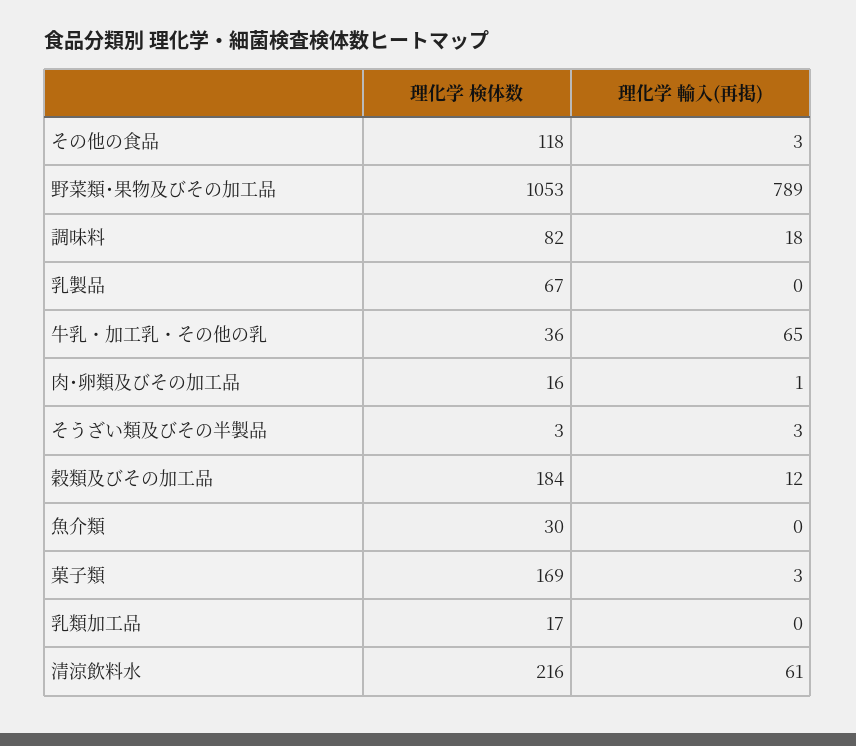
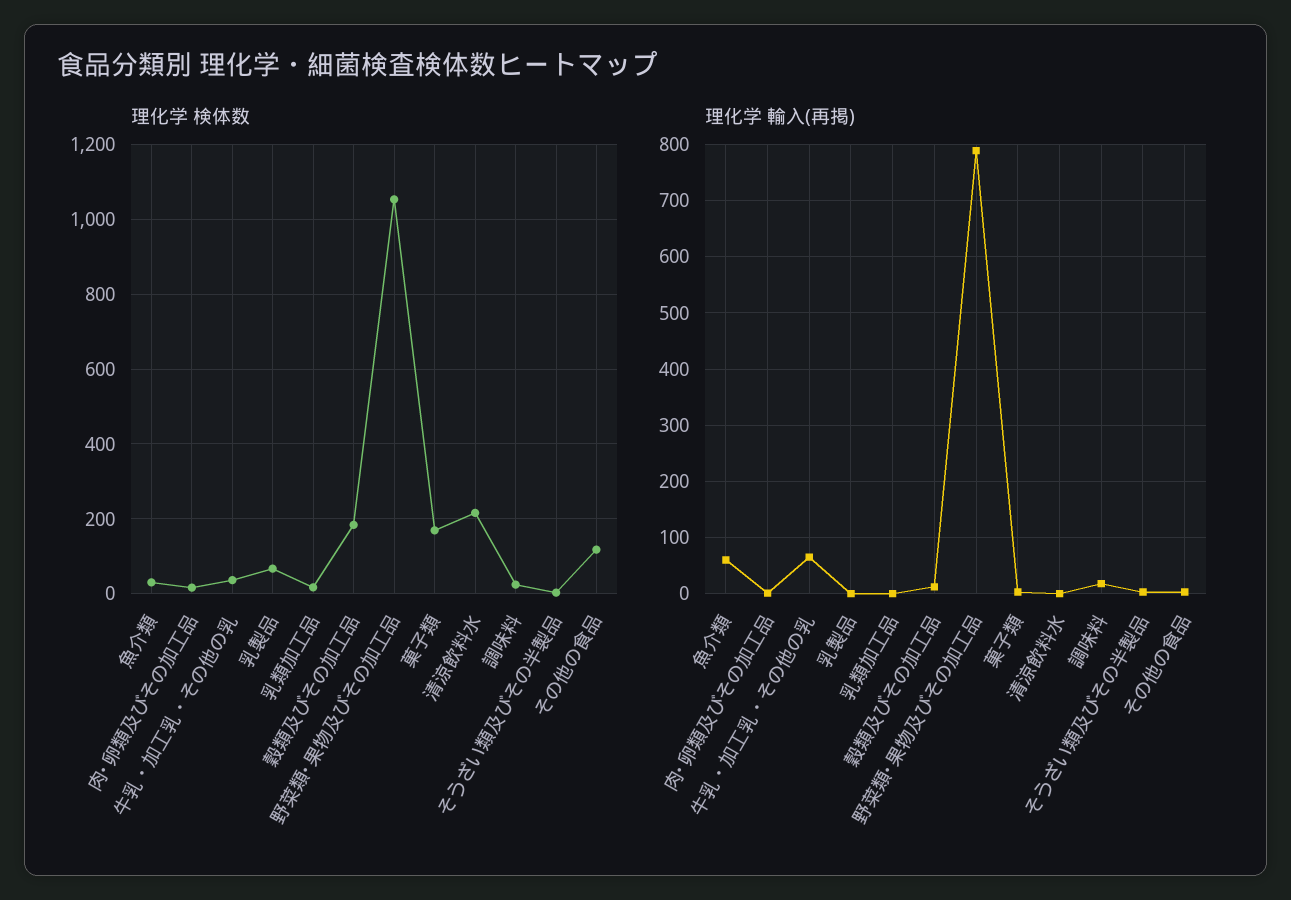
  {
    "理化学 検体数": {
      "その他の食品": 118,
      "野菜類･果物及びその加工品": 1053,
-     "調味料": 82,
+     "調味料": 20,
      "乳製品": 67,
      "牛乳・加工乳・その他の乳": 36,
      "肉･卵類及びその加工品": 16,
      "そうざい類及びその半製品": 3,
      "穀類及びその加工品": 184,
      "魚介類": 30,
      "菓子類": 169,
      "乳類加工品": 17,
      "清涼飲料水": 216
    },
    "理化学 輸入(再掲)": {
      "その他の食品": 3,
      "野菜類･果物及びその加工品": 789,
      "調味料": 18,
      "乳製品": 0,
      "牛乳・加工乳・その他の乳": 65,
      "肉･卵類及びその加工品": 1,
      "そうざい類及びその半製品": 3,
      "穀類及びその加工品": 12,
-     "魚介類": 0,
+     "魚介類": 60,
      "菓子類": 3,
      "乳類加工品": 0,
-     "清涼飲料水": 61
+     "清涼飲料水": 0
    }
  }

